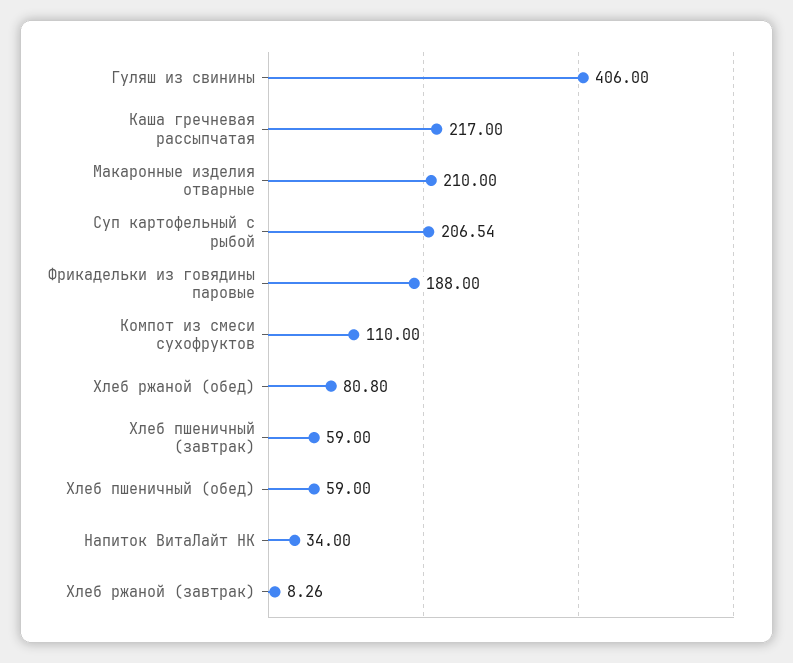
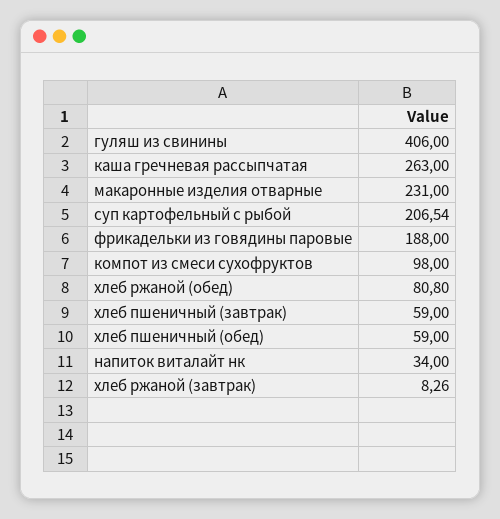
  {
    "Гуляш из свинины": 406,
-   "Каша гречневая рассыпчатая": 217,
+   "Каша гречневая рассыпчатая": 263,
-   "Макаронные изделия отварные": 210,
+   "Макаронные изделия отварные": 231,
    "Суп картофельный с рыбой": 206.54,
    "Фрикадельки из говядины паровые": 188,
-   "Компот из смеси сухофруктов": 110,
+   "Компот из смеси сухофруктов": 98,
    "Хлеб ржаной (обед)": 80.8,
    "Хлеб пшеничный (завтрак)": 59,
    "Хлеб пшеничный (обед)": 59,
    "Напиток ВитаЛайт НК": 34,
    "Хлеб ржаной (завтрак)": 8.26
  }

